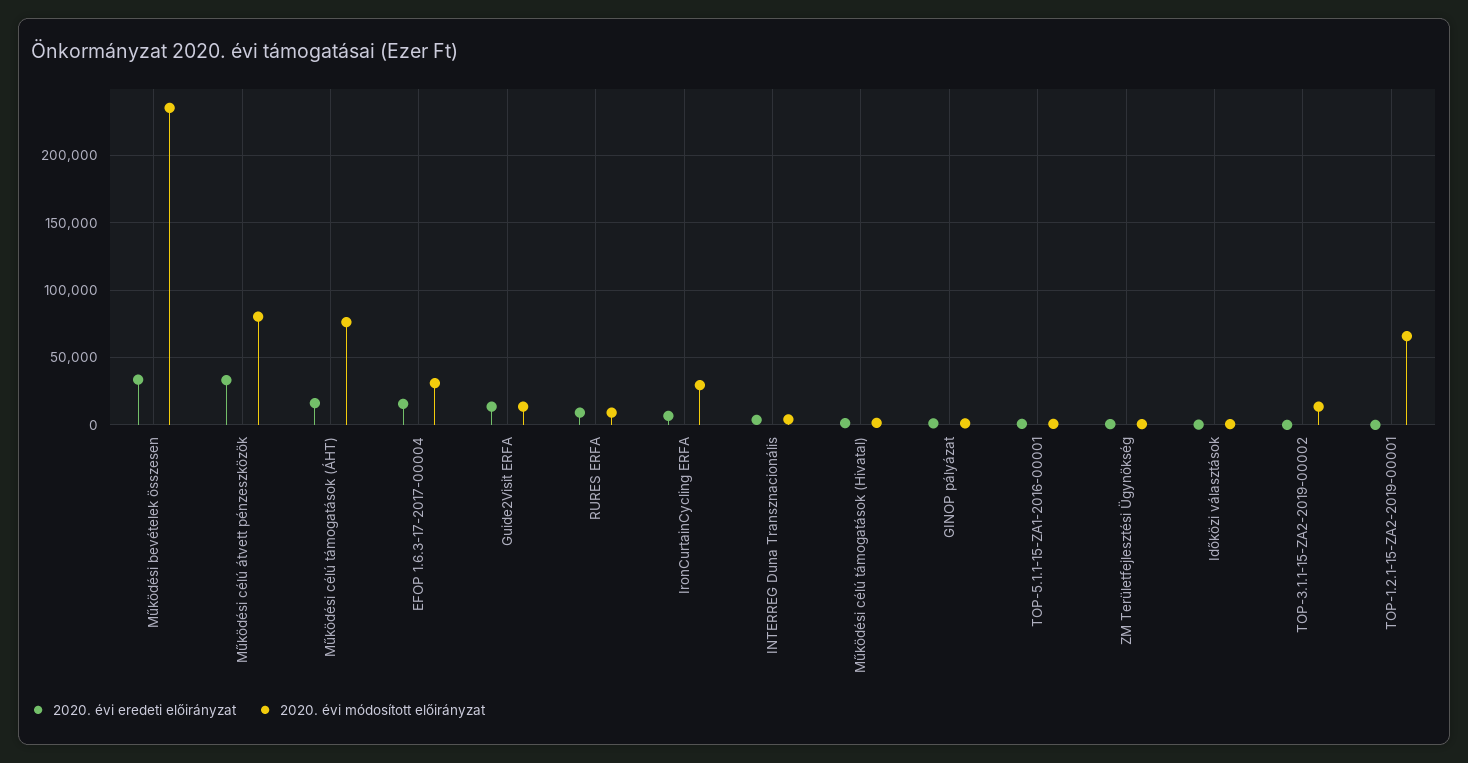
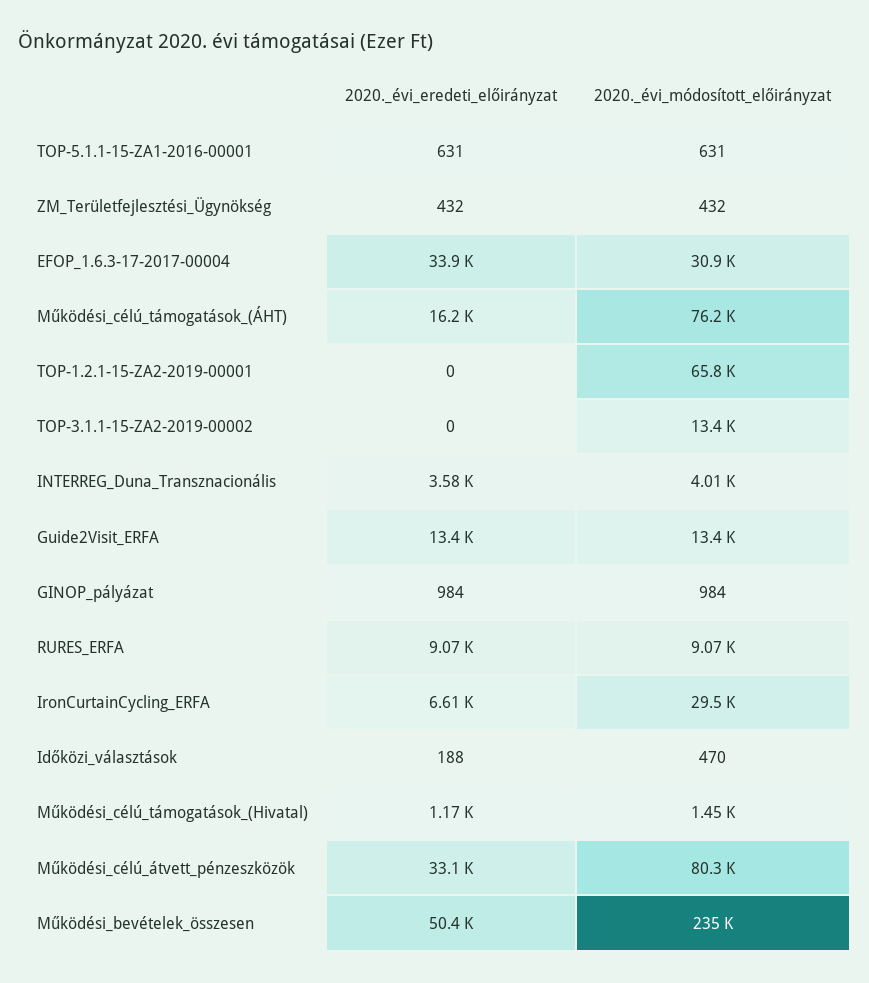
  {
    "2020. évi eredeti előirányzat": {
-     "Működési bevételek összesen": 35000,
+     "Működési bevételek összesen": 50400,
      "Működési célú átvett pénzeszközök": 33100,
      "Működési célú támogatások (ÁHT)": 16200,
-     "EFOP 1.6.3-17-2017-00004": 15000,
+     "EFOP 1.6.3-17-2017-00004": 33900,
      "Guide2Visit ERFA": 13400,
      "RURES ERFA": 9070,
      "IronCurtainCycling ERFA": 6610,
      "INTERREG Duna Transznacionális": 3580,
      "Működési célú támogatások (Hivatal)": 1170,
      "GINOP pályázat": 984,
      "TOP-5.1.1-15-ZA1-2016-00001": 631,
      "ZM Területfejlesztési Ügynökség": 432,
      "Időközi választások": 188,
      "TOP-3.1.1-15-ZA2-2019-00002": 0,
      "TOP-1.2.1-15-ZA2-2019-00001": 0
    },
    "2020. évi módosított előirányzat": {
      "Működési bevételek összesen": 235000,
      "Működési célú átvett pénzeszközök": 80300,
      "Működési célú támogatások (ÁHT)": 76200,
      "EFOP 1.6.3-17-2017-00004": 30900,
      "Guide2Visit ERFA": 13400,
      "RURES ERFA": 9070,
      "IronCurtainCycling ERFA": 29500,
      "INTERREG Duna Transznacionális": 4010,
      "Működési célú támogatások (Hivatal)": 1450,
      "GINOP pályázat": 984,
      "TOP-5.1.1-15-ZA1-2016-00001": 631,
      "ZM Területfejlesztési Ügynökség": 432,
      "Időközi választások": 470,
      "TOP-3.1.1-15-ZA2-2019-00002": 13400,
      "TOP-1.2.1-15-ZA2-2019-00001": 65800
    }
  }

